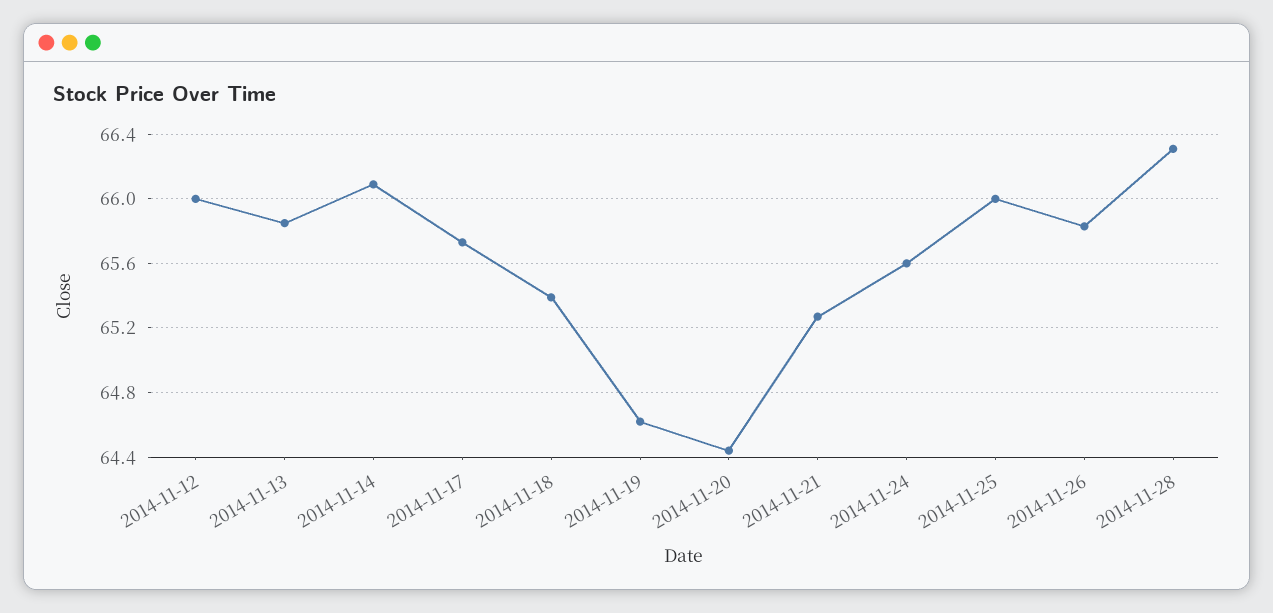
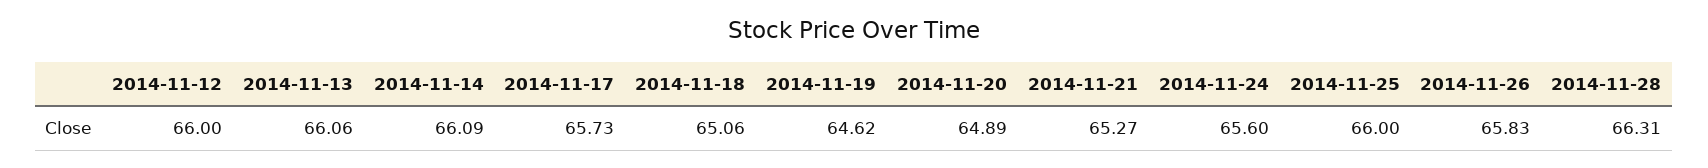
  {
    "2014-11-12": 66,
-   "2014-11-13": 65.85,
+   "2014-11-13": 66.06,
    "2014-11-14": 66.09,
    "2014-11-17": 65.73,
-   "2014-11-18": 65.4,
+   "2014-11-18": 65.06,
    "2014-11-19": 64.62,
-   "2014-11-20": 64.45,
+   "2014-11-20": 64.89,
    "2014-11-21": 65.27,
    "2014-11-24": 65.6,
    "2014-11-25": 66,
    "2014-11-26": 65.83,
    "2014-11-28": 66.31
  }

